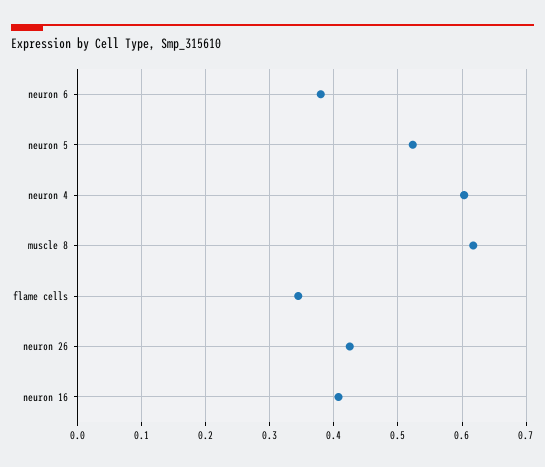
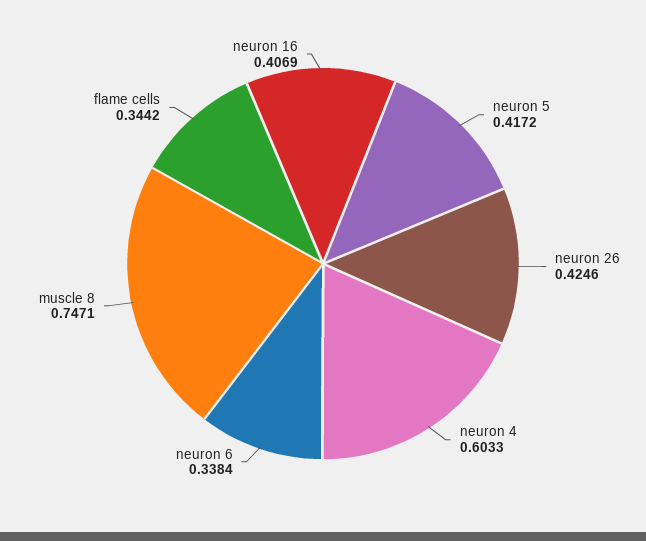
  {
-   "neuron 6": 0.38,
+   "neuron 6": 0.3384,
-   "neuron 5": 0.52,
+   "neuron 5": 0.4172,
    "neuron 4": 0.6033,
-   "muscle 8": 0.62,
+   "muscle 8": 0.7471,
    "flame cells": 0.3442,
    "neuron 26": 0.4246,
    "neuron 16": 0.4069
  }

